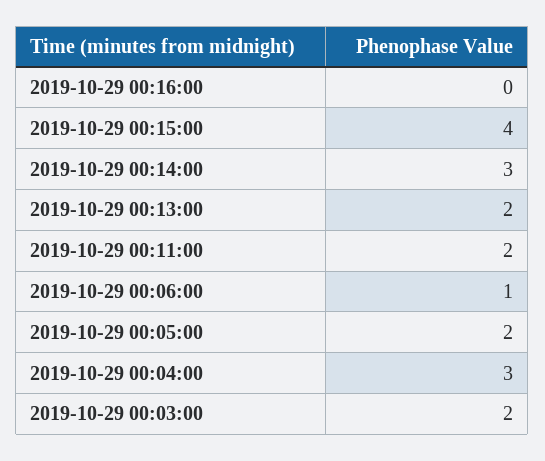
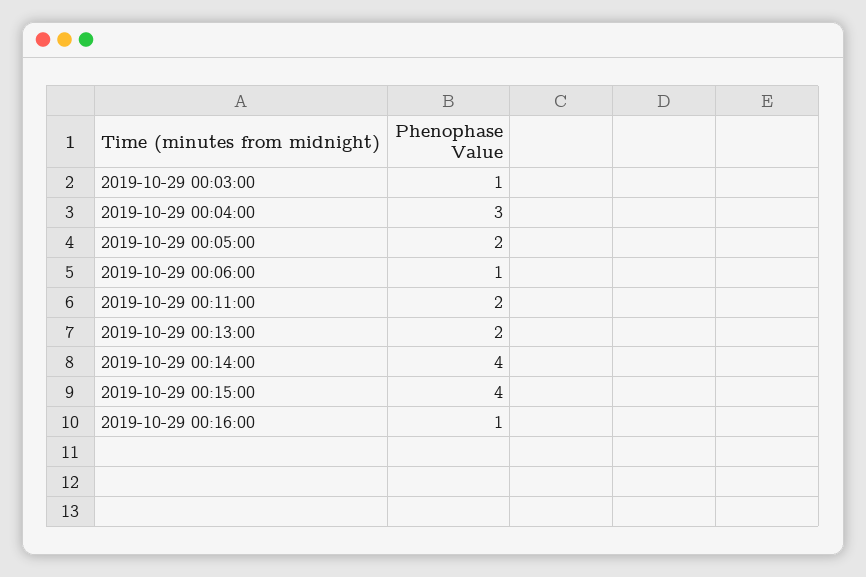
  {
-   "2019-10-29 00:16:00": 0,
+   "2019-10-29 00:16:00": 1,
    "2019-10-29 00:15:00": 4,
-   "2019-10-29 00:14:00": 3,
+   "2019-10-29 00:14:00": 4,
    "2019-10-29 00:13:00": 2,
    "2019-10-29 00:11:00": 2,
    "2019-10-29 00:06:00": 1,
    "2019-10-29 00:05:00": 2,
    "2019-10-29 00:04:00": 3,
-   "2019-10-29 00:03:00": 2
+   "2019-10-29 00:03:00": 1
  }

